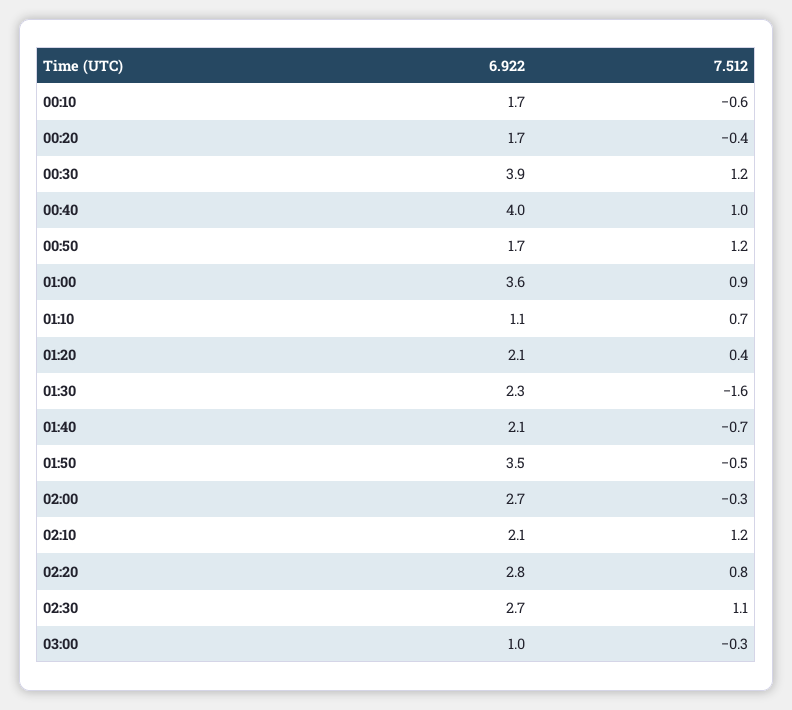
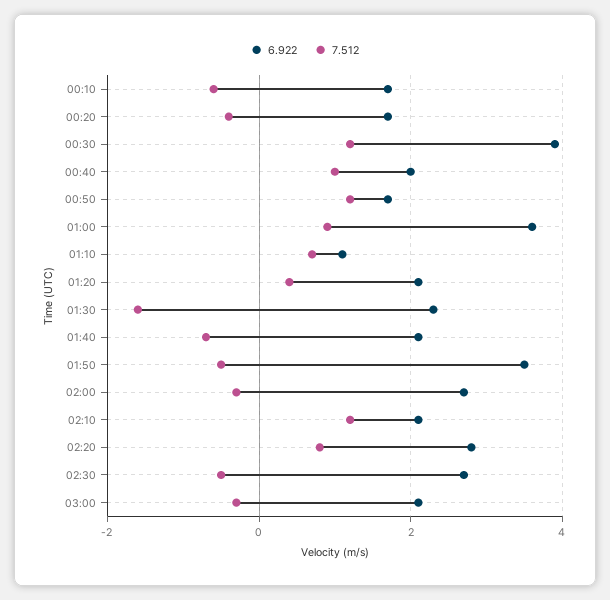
  {
    "6.922": {
      "00:10": 1.7,
      "00:20": 1.7,
      "00:30": 3.9,
-     "00:40": 4,
+     "00:40": 2,
      "00:50": 1.7,
      "01:00": 3.6,
      "01:10": 1.1,
      "01:20": 2.1,
      "01:30": 2.3,
      "01:40": 2.1,
      "01:50": 3.5,
      "02:00": 2.7,
      "02:10": 2.1,
      "02:20": 2.8,
      "02:30": 2.7,
-     "03:00": 1
+     "03:00": 2
    },
    "7.512": {
      "00:10": -0.6,
      "00:20": -0.4,
      "00:30": 1.2,
      "00:40": 1,
      "00:50": 1.2,
      "01:00": 0.9,
      "01:10": 0.7,
      "01:20": 0.4,
      "01:30": -1.6,
      "01:40": -0.7,
      "01:50": -0.5,
      "02:00": -0.3,
      "02:10": 1.2,
      "02:20": 0.8,
-     "02:30": 1.1,
+     "02:30": -0.5,
      "03:00": -0.3
    }
  }

